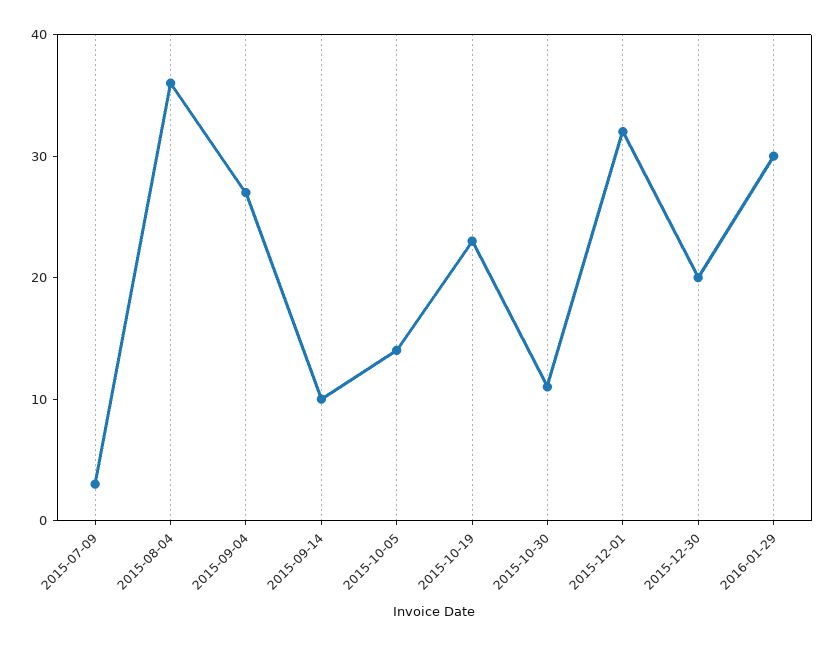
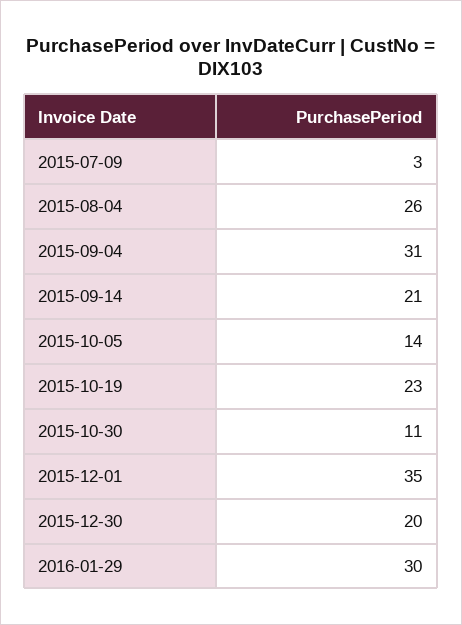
  {
    "2015-07-09": 3,
-   "2015-08-04": 36,
+   "2015-08-04": 26,
-   "2015-09-04": 27,
+   "2015-09-04": 31,
-   "2015-09-14": 10,
+   "2015-09-14": 21,
    "2015-10-05": 14,
    "2015-10-19": 23,
    "2015-10-30": 11,
-   "2015-12-01": 32,
+   "2015-12-01": 35,
    "2015-12-30": 20,
    "2016-01-29": 30
  }

